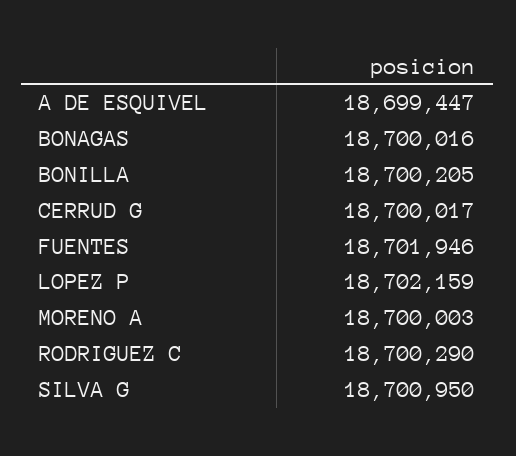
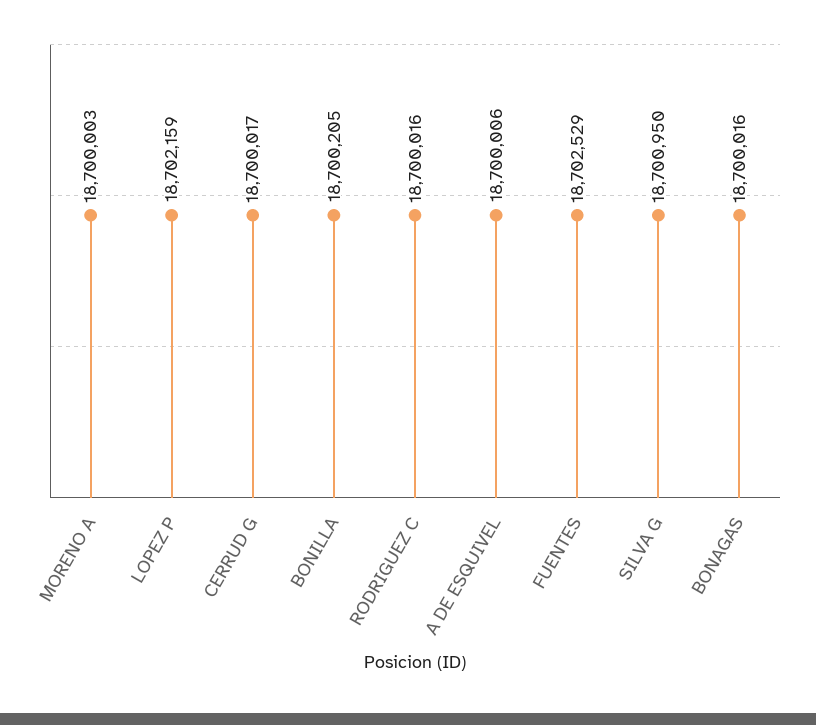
  {
-   "A DE ESQUIVEL": 18699447,
+   "A DE ESQUIVEL": 18700006,
    "BONAGAS": 18700016,
    "BONILLA": 18700205,
    "CERRUD G": 18700017,
-   "FUENTES": 18701946,
+   "FUENTES": 18702529,
    "LOPEZ P": 18702159,
    "MORENO A": 18700003,
-   "RODRIGUEZ C": 18700290,
+   "RODRIGUEZ C": 18700016,
    "SILVA G": 18700950
  }

